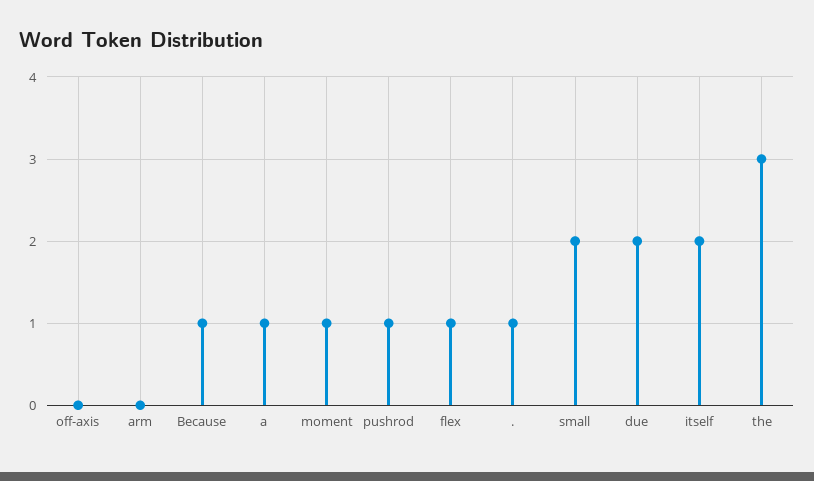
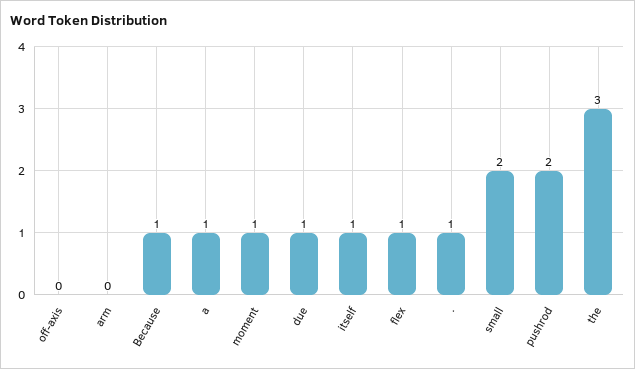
  {
    "off-axis": 0,
    "arm": 0,
    "Because": 1,
    "a": 1,
    "moment": 1,
-   "pushrod": 1,
+   "pushrod": 2,
    "flex": 1,
    ".": 1,
    "small": 2,
-   "due": 2,
+   "due": 1,
-   "itself": 2,
+   "itself": 1,
    "the": 3
  }

